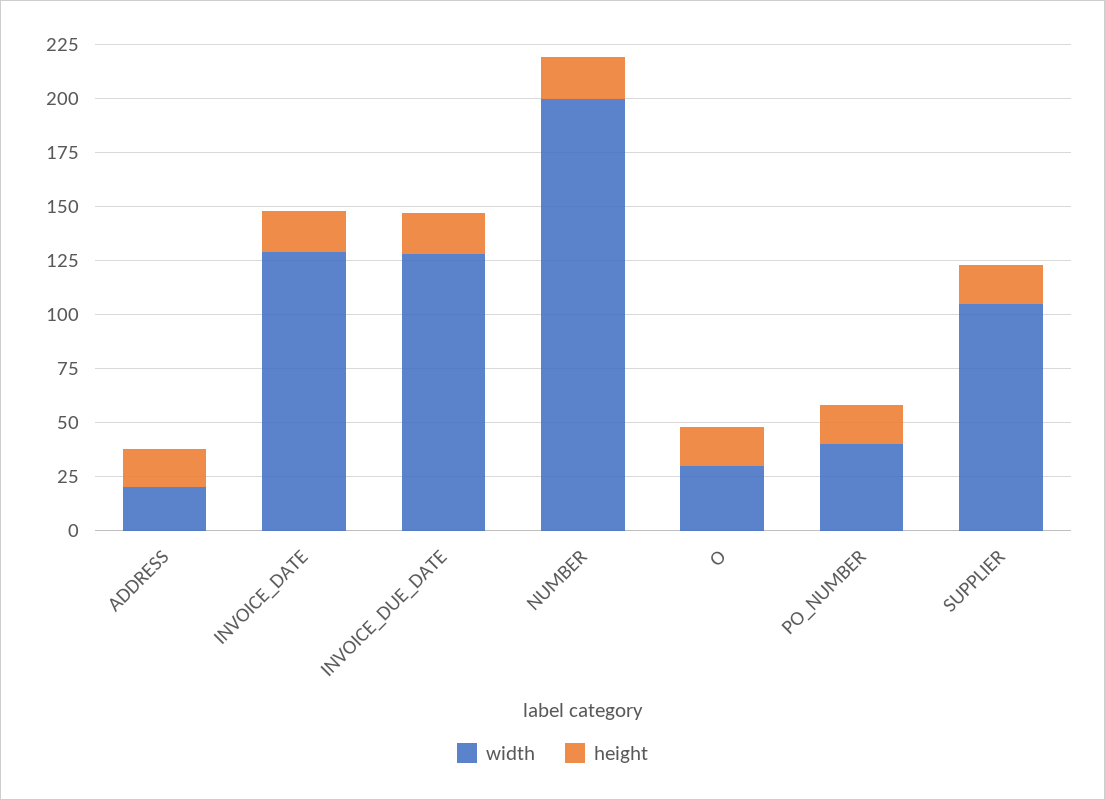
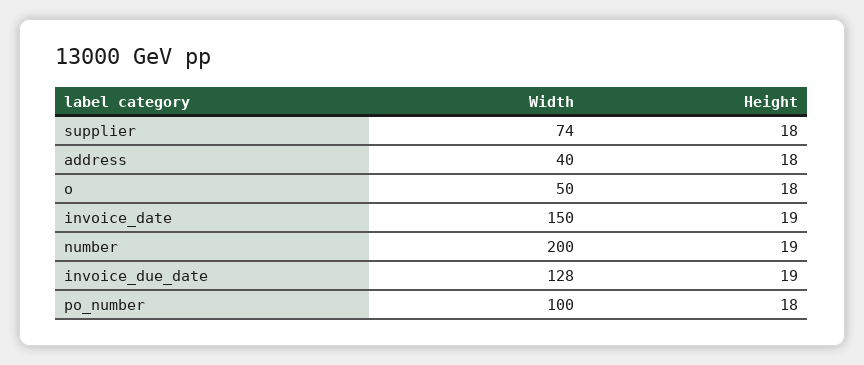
  {
    "width": {
-     "ADDRESS": 20,
+     "ADDRESS": 40,
-     "INVOICE_DATE": 130,
+     "INVOICE_DATE": 150,
      "INVOICE_DUE_DATE": 128,
      "NUMBER": 200,
-     "O": 30,
+     "O": 50,
-     "PO_NUMBER": 40,
+     "PO_NUMBER": 100,
-     "SUPPLIER": 105
+     "SUPPLIER": 74
    },
    "height": {
      "ADDRESS": 18,
      "INVOICE_DATE": 19,
      "INVOICE_DUE_DATE": 19,
      "NUMBER": 19,
      "O": 18,
      "PO_NUMBER": 18,
      "SUPPLIER": 18
    }
  }

